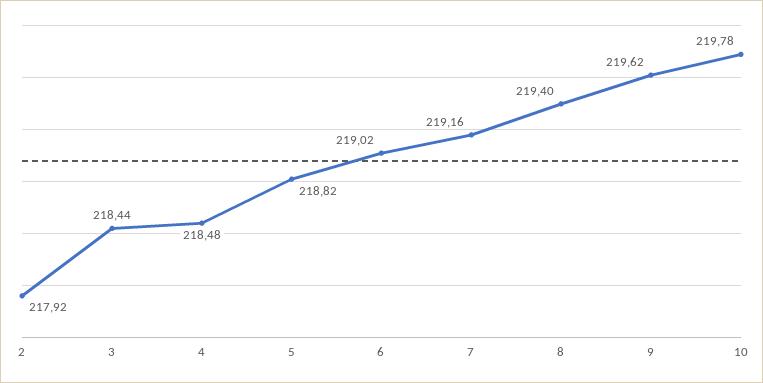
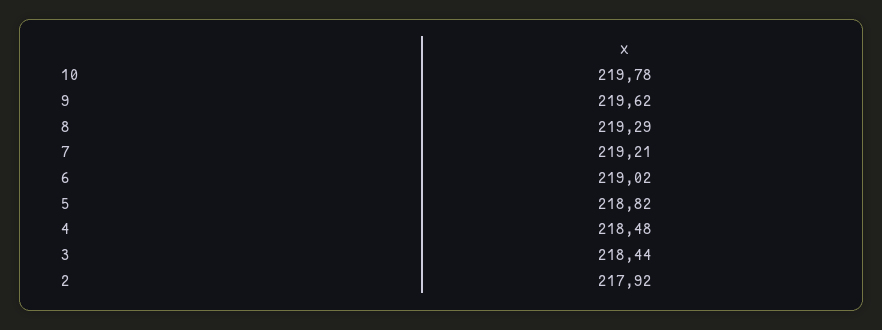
  {
    "2": 217.92,
    "3": 218.44,
    "4": 218.48,
    "5": 218.82,
    "6": 219.02,
-   "7": 219.16,
+   "7": 219.21,
-   "8": 219.4,
+   "8": 219.29,
    "9": 219.62,
    "10": 219.78
  }

